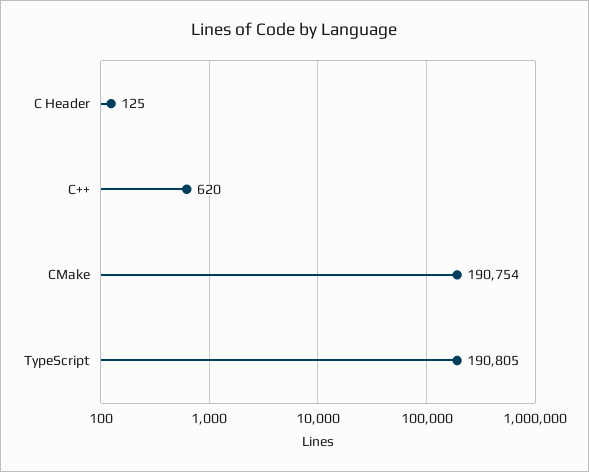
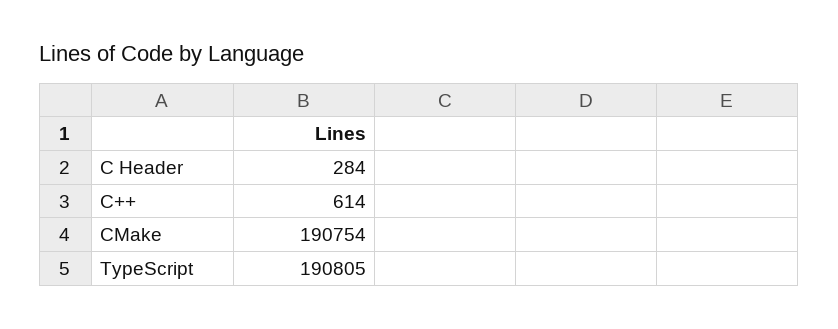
  {
-   "C Header": 125,
+   "C Header": 284,
-   "C++": 620,
+   "C++": 614,
    "CMake": 190754,
    "TypeScript": 190805
  }

